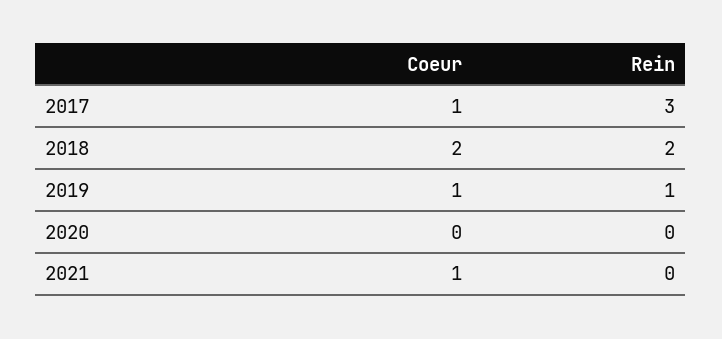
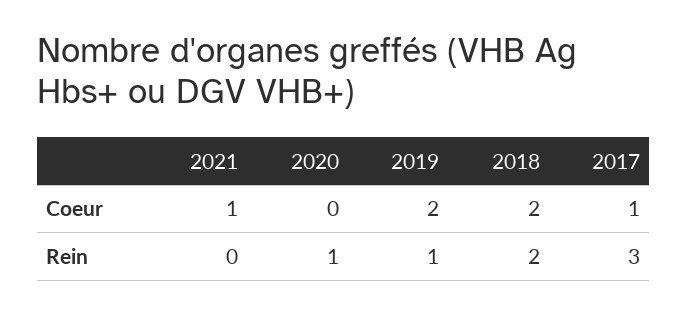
  {
    "Coeur": {
      "2017": 1,
      "2018": 2,
-     "2019": 1,
+     "2019": 2,
      "2020": 0,
      "2021": 1
    },
    "Rein": {
      "2017": 3,
      "2018": 2,
      "2019": 1,
-     "2020": 0,
+     "2020": 1,
      "2021": 0
    }
  }

